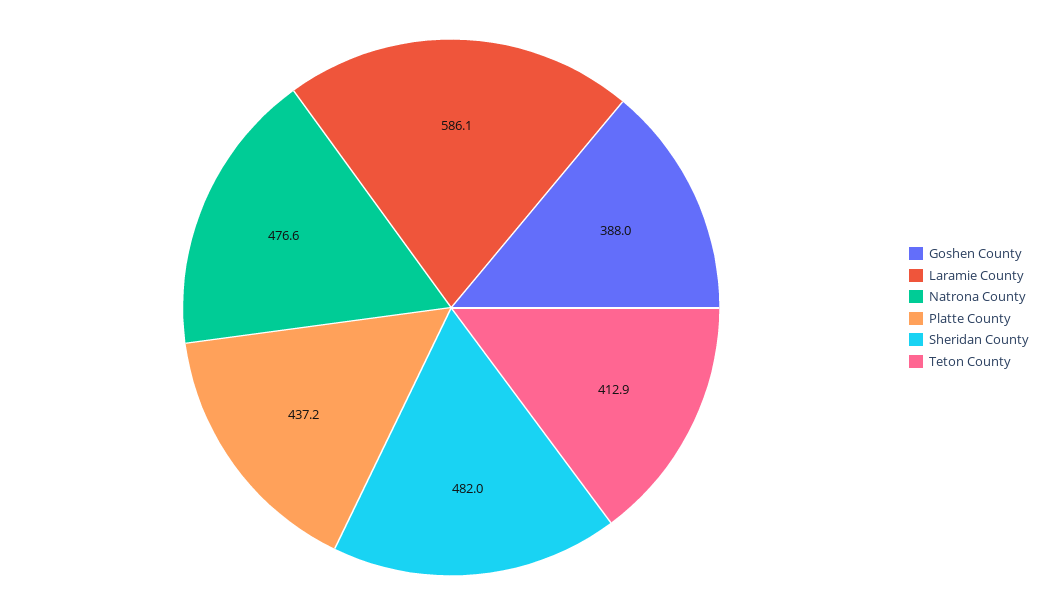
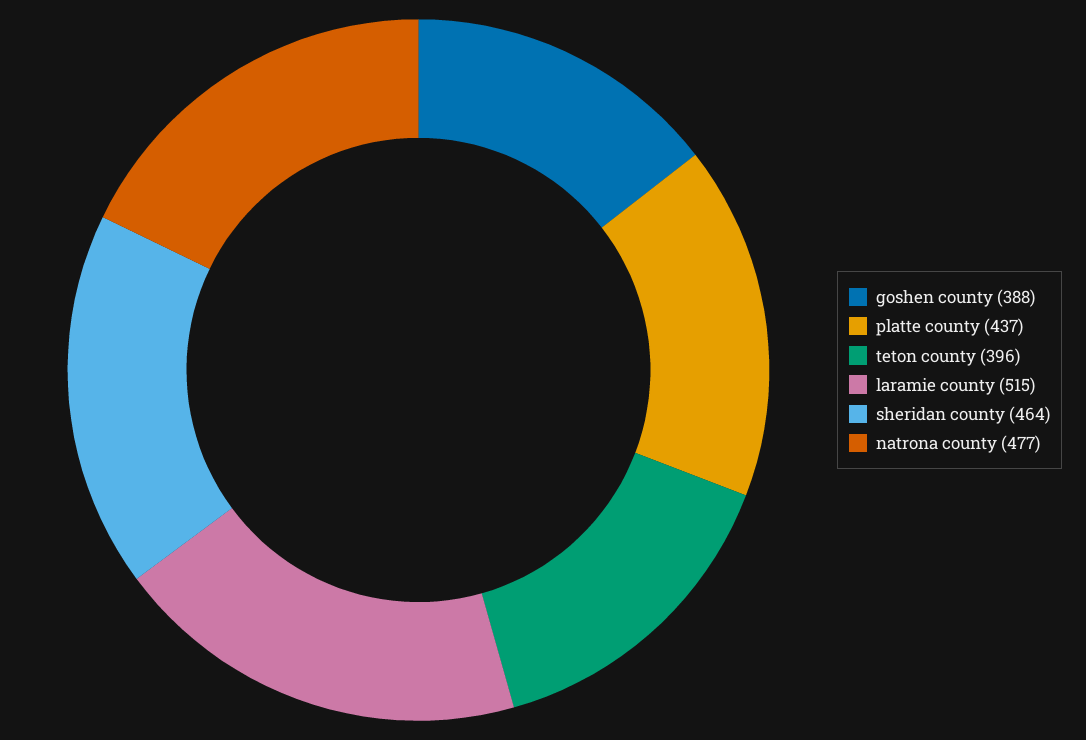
  {
    "Goshen County": 388,
-   "Laramie County": 586.1,
+   "Laramie County": 515,
    "Natrona County": 476.6,
    "Platte County": 437.2,
-   "Sheridan County": 482,
+   "Sheridan County": 464,
-   "Teton County": 412.9
+   "Teton County": 396
  }

